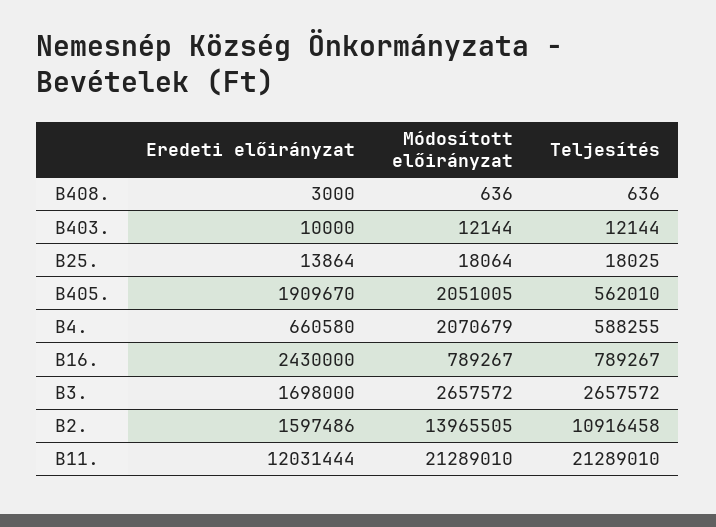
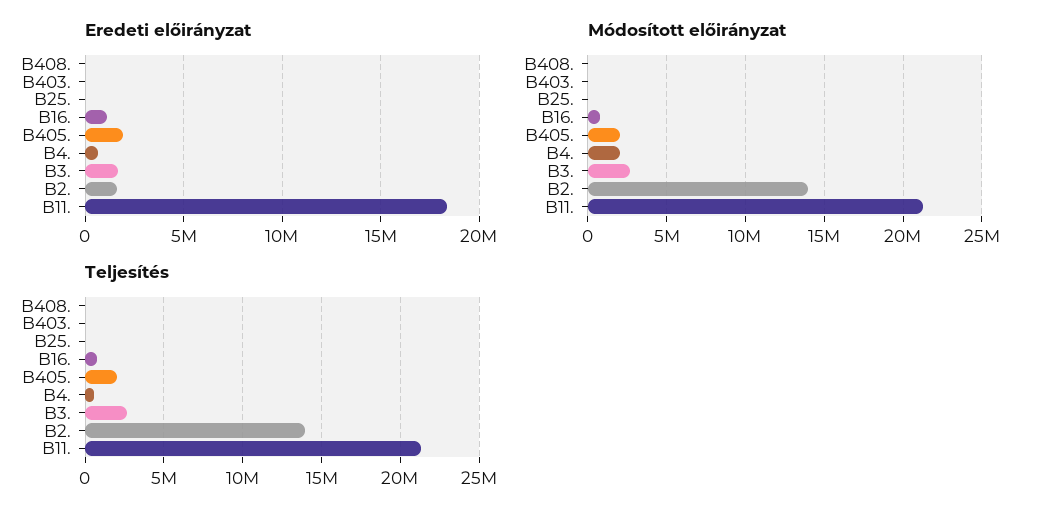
  {
    "Eredeti előirányzat": {
      "B408.": 3000,
      "B403.": 10000,
      "B25.": 13864,
      "B405.": 1909670,
      "B4.": 660580,
-     "B16.": 2430000,
+     "B16.": 1000000,
      "B3.": 1698000,
      "B2.": 1597486,
-     "B11.": 12031444
+     "B11.": 18500000
    },
    "Módosított előirányzat": {
      "B408.": 636,
      "B403.": 12144,
      "B25.": 18064,
      "B405.": 2051005,
      "B4.": 2070679,
      "B16.": 789267,
      "B3.": 2657572,
      "B2.": 13965505,
      "B11.": 21289010
    },
    "Teljesítés": {
      "B408.": 636,
      "B403.": 12144,
      "B25.": 18025,
-     "B405.": 562010,
+     "B405.": 2000000,
      "B4.": 588255,
      "B16.": 789267,
      "B3.": 2657572,
-     "B2.": 10916458,
+     "B2.": 14000000,
      "B11.": 21289010
    }
  }

